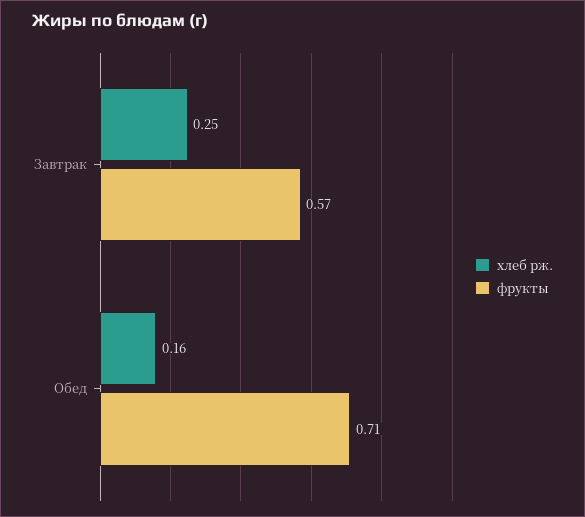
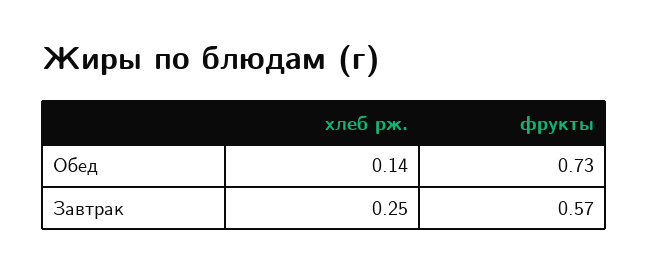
  {
    "хлеб рж.": {
      "Завтрак": 0.25,
-     "Обед": 0.16
+     "Обед": 0.14
    },
    "фрукты": {
      "Завтрак": 0.57,
-     "Обед": 0.71
+     "Обед": 0.73
    }
  }

